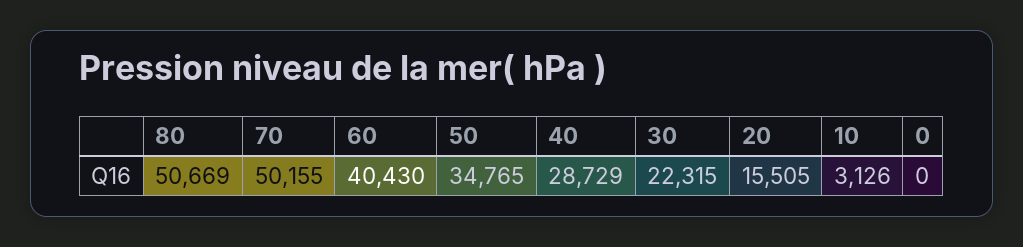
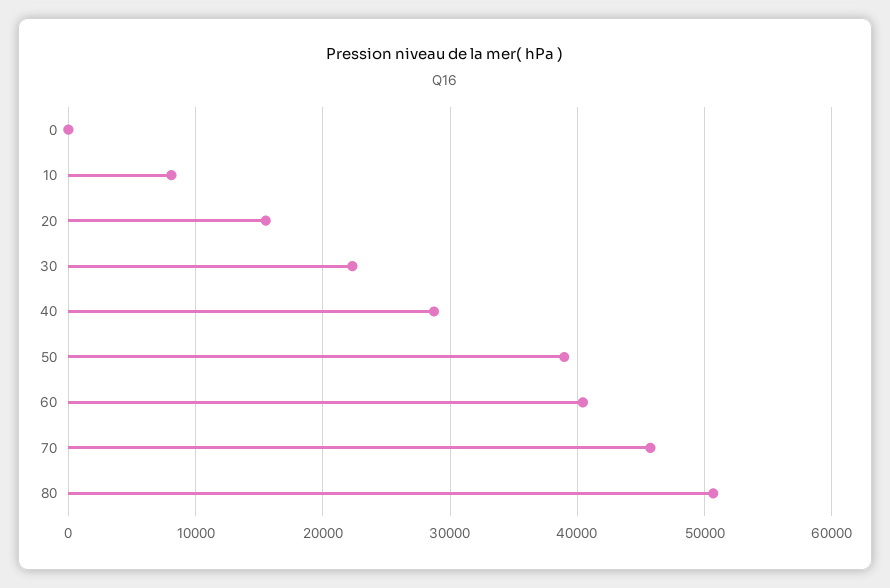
  {
    "80": 50669,
-   "70": 50155,
+   "70": 46000,
    "60": 40430,
-   "50": 34765,
+   "50": 39000,
    "40": 28729,
    "30": 22315,
    "20": 15505,
-   "10": 3126,
+   "10": 8000,
    "0": 0
  }

